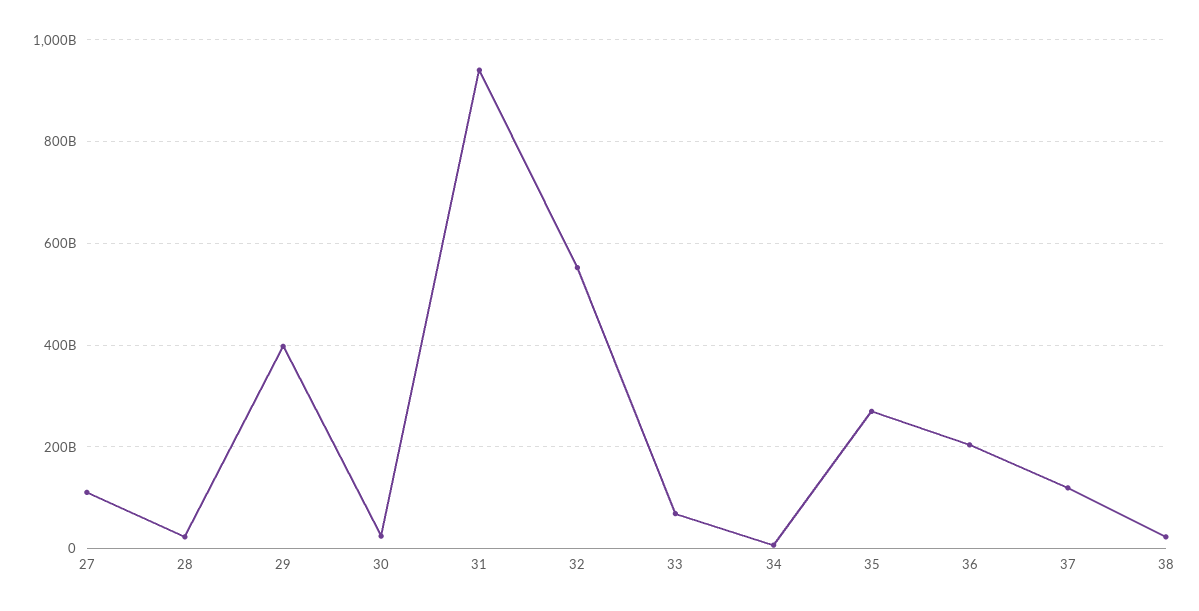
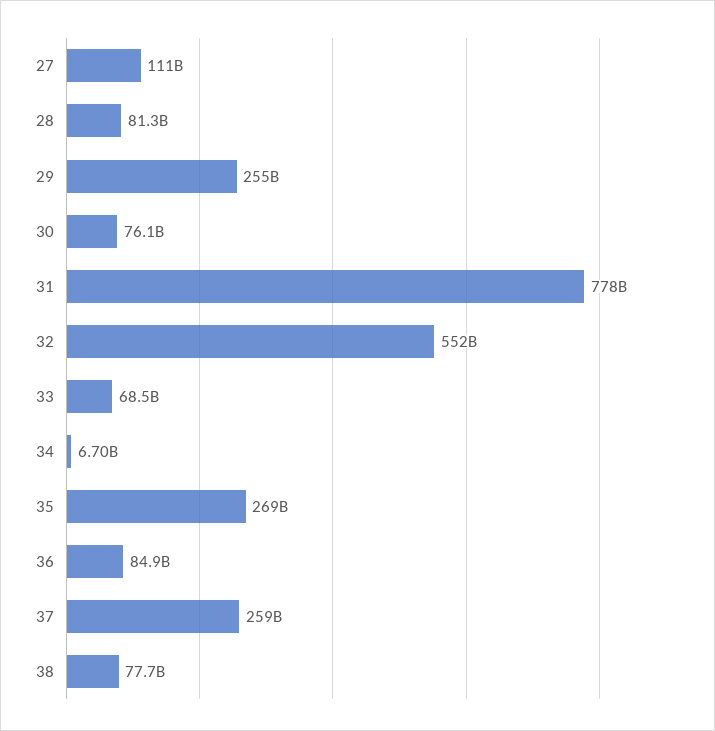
  {
    "27": 111000000000,
-   "28": 20000000000,
+   "28": 81300000000,
-   "29": 400000000000,
+   "29": 255000000000,
-   "30": 20000000000,
+   "30": 76100000000,
-   "31": 940000000000,
+   "31": 778000000000,
    "32": 552000000000,
    "33": 68500000000,
    "34": 6700000000,
    "35": 269000000000,
-   "36": 200000000000,
+   "36": 84900000000,
-   "37": 120000000000,
+   "37": 259000000000,
-   "38": 20000000000
+   "38": 77700000000
  }

